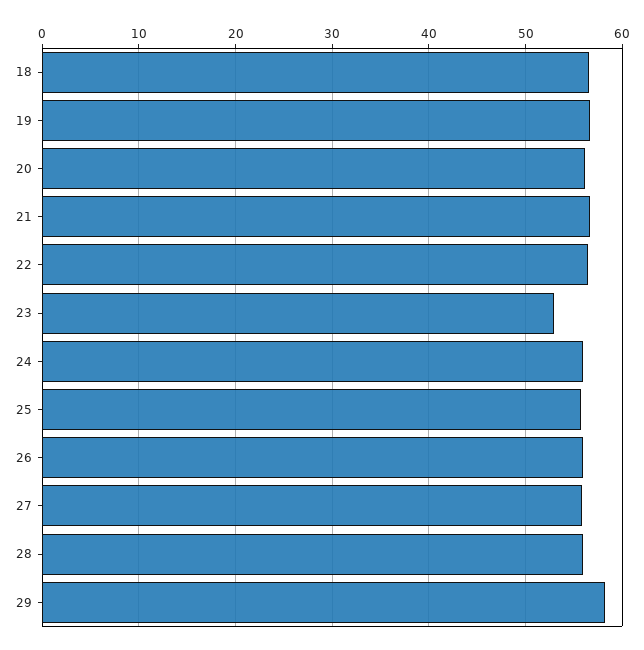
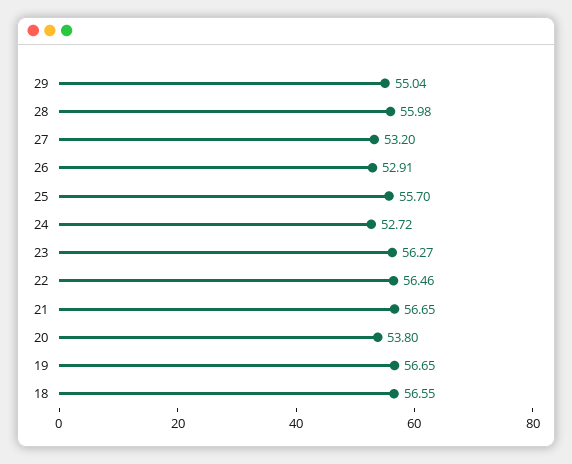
  {
    "18": 56.55,
    "19": 56.65,
-   "20": 56,
+   "20": 53.8,
    "21": 56.65,
    "22": 56.46,
-   "23": 53,
+   "23": 56.27,
-   "24": 56,
+   "24": 52.72,
    "25": 55.7,
-   "26": 56,
+   "26": 52.91,
-   "27": 56,
+   "27": 53.2,
    "28": 55.98,
-   "29": 58
+   "29": 55.04
  }

